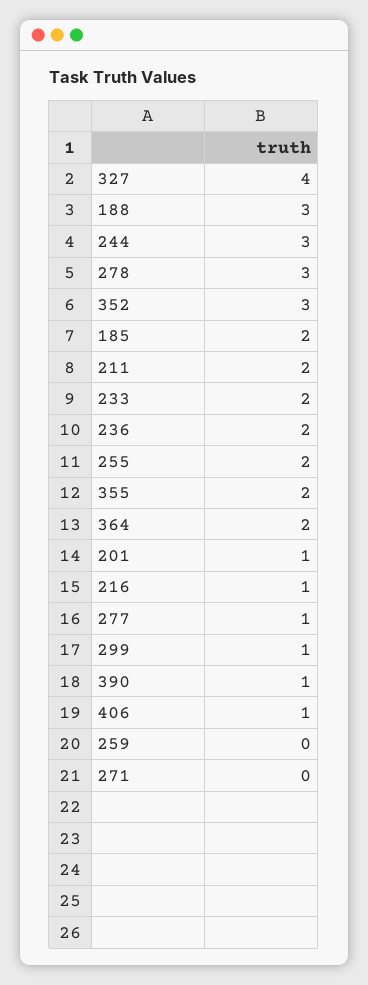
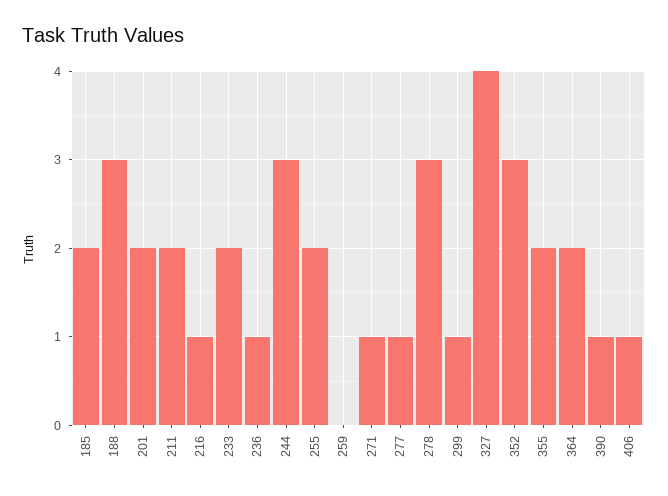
  {
    "327": 4,
    "188": 3,
    "244": 3,
    "278": 3,
    "352": 3,
    "185": 2,
    "211": 2,
    "233": 2,
-   "236": 2,
+   "236": 1,
    "255": 2,
    "355": 2,
    "364": 2,
-   "201": 1,
+   "201": 2,
    "216": 1,
    "277": 1,
    "299": 1,
    "390": 1,
    "406": 1,
    "259": 0,
-   "271": 0
+   "271": 1
  }

